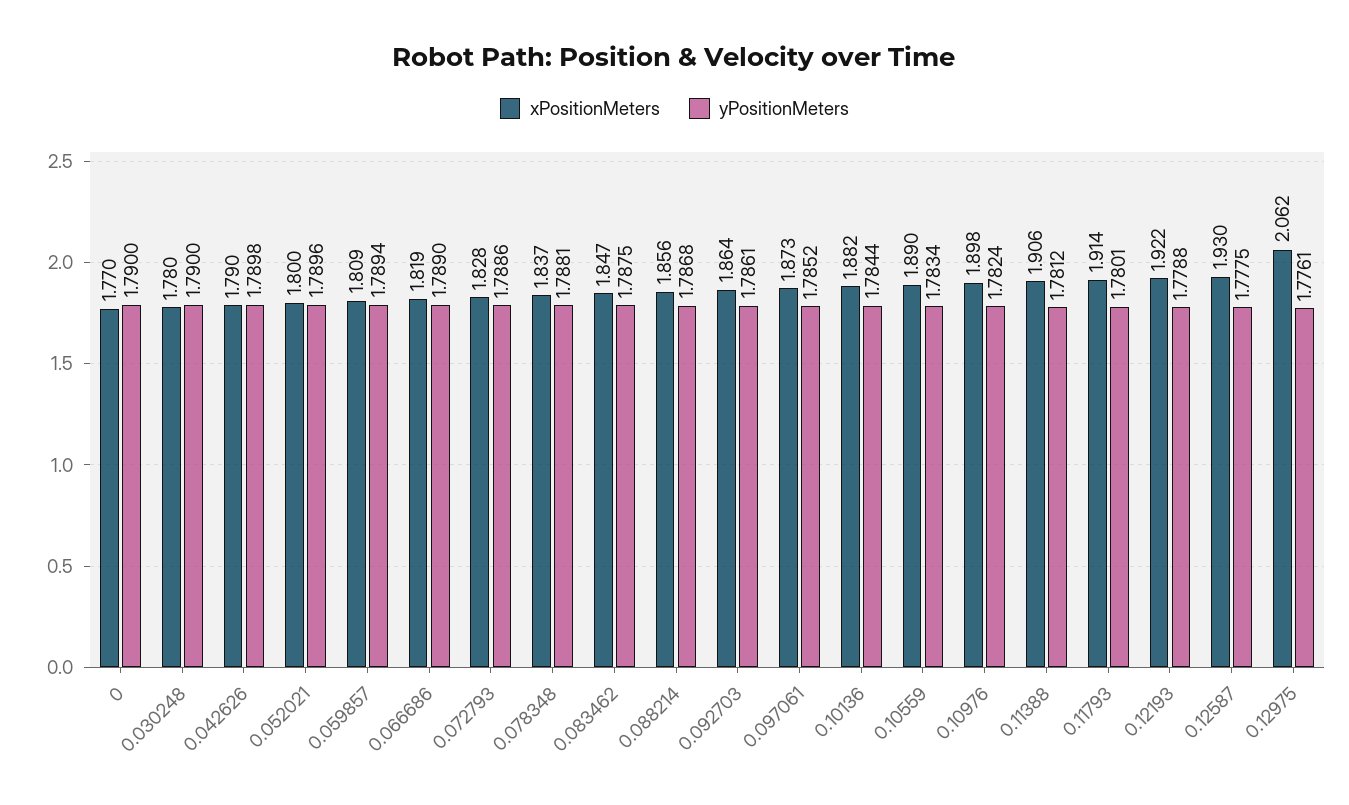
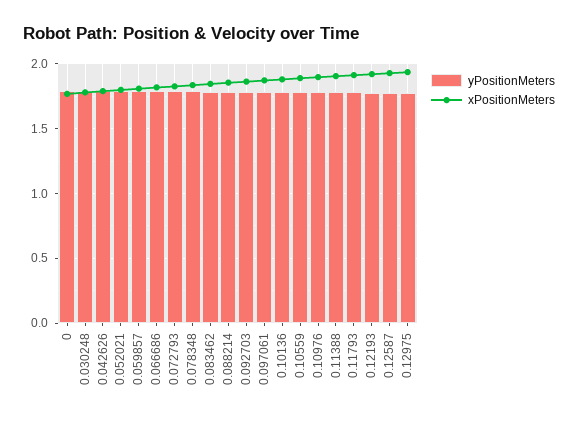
  {
    "xPositionMeters": {
      "0": 1.77,
      "0.030248": 1.78,
      "0.042626": 1.79,
      "0.052021": 1.8,
      "0.059857": 1.809,
      "0.066686": 1.819,
      "0.072793": 1.828,
      "0.078348": 1.837,
      "0.083462": 1.847,
      "0.088214": 1.856,
      "0.092703": 1.864,
      "0.097061": 1.873,
      "0.10136": 1.882,
      "0.10559": 1.89,
      "0.10976": 1.898,
      "0.11388": 1.906,
      "0.11793": 1.914,
      "0.12193": 1.922,
      "0.12587": 1.93,
-     "0.12975": 2.062
+     "0.12975": 1.95
    },
    "yPositionMeters": {
      "0": 1.79,
      "0.030248": 1.79,
      "0.042626": 1.7898,
      "0.052021": 1.7896,
      "0.059857": 1.7894,
      "0.066686": 1.789,
      "0.072793": 1.7886,
      "0.078348": 1.7881,
      "0.083462": 1.7875,
      "0.088214": 1.7868,
      "0.092703": 1.7861,
      "0.097061": 1.7852,
      "0.10136": 1.7844,
      "0.10559": 1.7834,
      "0.10976": 1.7824,
      "0.11388": 1.7812,
      "0.11793": 1.7801,
      "0.12193": 1.7788,
      "0.12587": 1.7775,
      "0.12975": 1.7761
    }
  }

